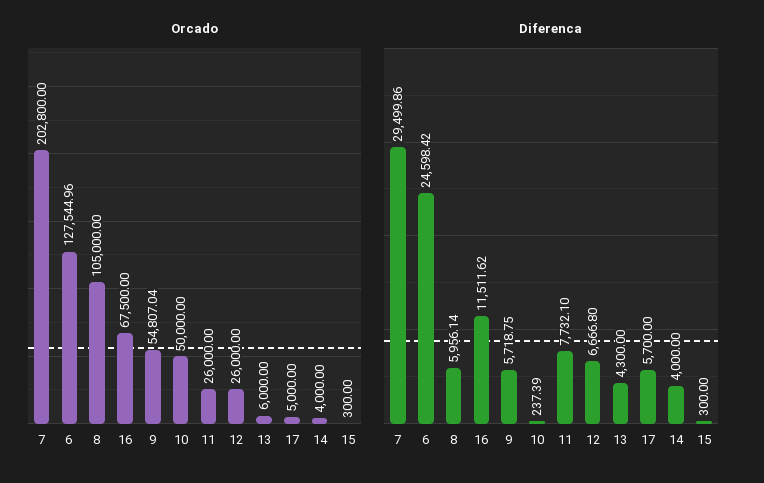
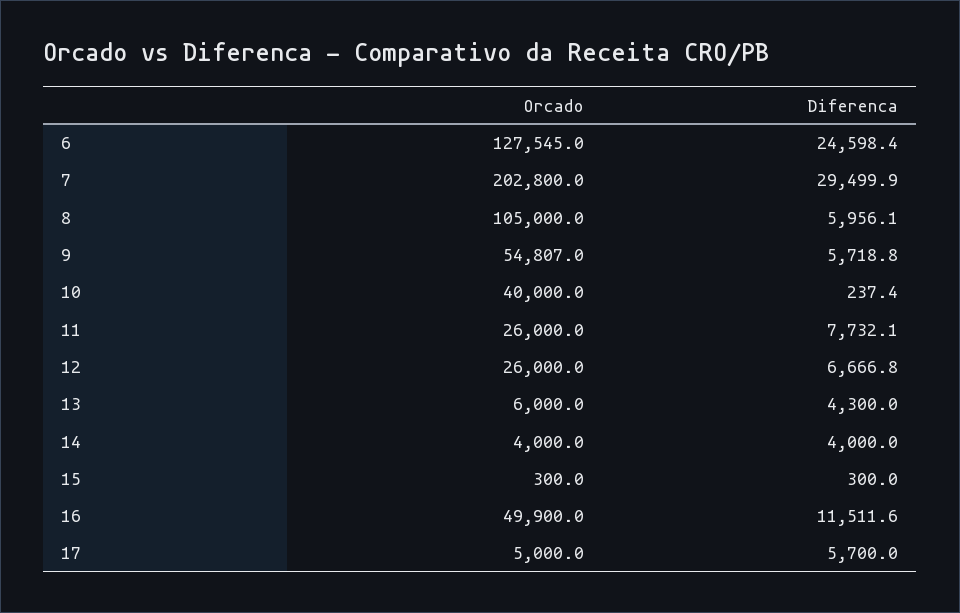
  {
    "Orcado": {
      "7": 202800,
      "6": 127544.96,
      "8": 105000,
-     "16": 67500,
+     "16": 49900,
      "9": 54807.04,
-     "10": 50000,
+     "10": 40000,
      "11": 26000,
      "12": 26000,
      "13": 6000,
      "17": 5000,
      "14": 4000,
      "15": 300
    },
    "Diferenca": {
      "7": 29499.86,
      "6": 24598.42,
      "8": 5956.14,
      "16": 11511.62,
      "9": 5718.75,
      "10": 237.39,
      "11": 7732.1,
      "12": 6666.8,
      "13": 4300,
      "17": 5700,
      "14": 4000,
      "15": 300
    }
  }

